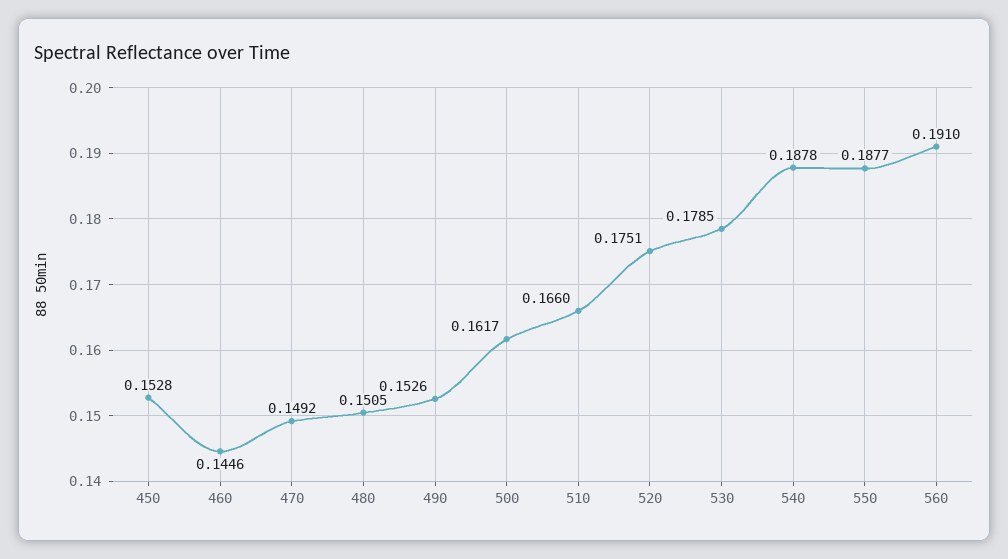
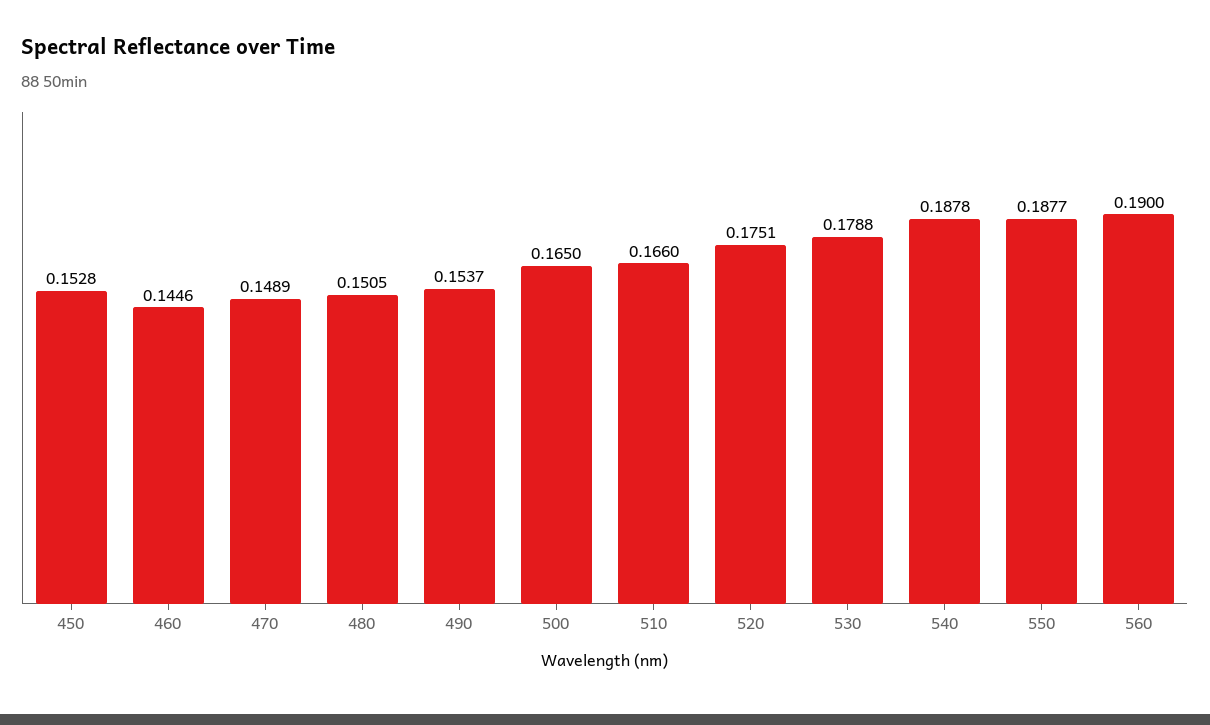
  {
    "450": 0.1528,
    "460": 0.1446,
-   "470": 0.1492,
+   "470": 0.1489,
    "480": 0.1505,
-   "490": 0.1526,
+   "490": 0.1537,
-   "500": 0.1617,
+   "500": 0.165,
    "510": 0.166,
    "520": 0.1751,
-   "530": 0.1785,
+   "530": 0.1788,
    "540": 0.1878,
    "550": 0.1877,
-   "560": 0.191
+   "560": 0.19
  }

